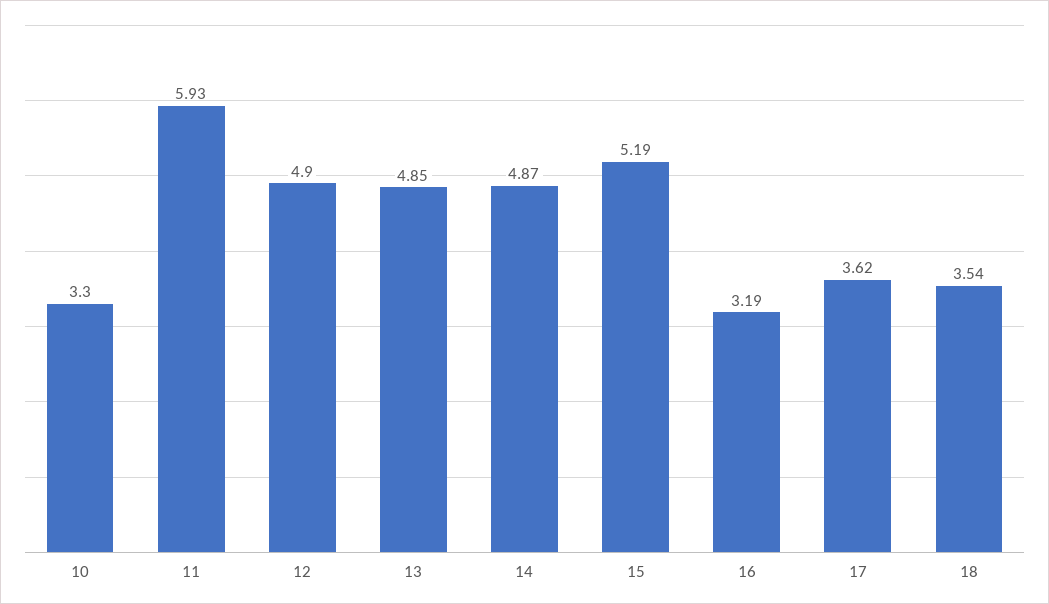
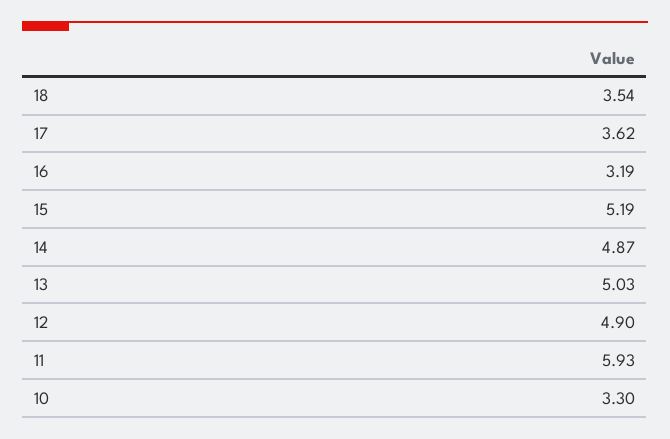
  {
    "10": 3.3,
    "11": 5.93,
    "12": 4.9,
-   "13": 4.85,
+   "13": 5.03,
    "14": 4.87,
    "15": 5.19,
    "16": 3.19,
    "17": 3.62,
    "18": 3.54
  }

